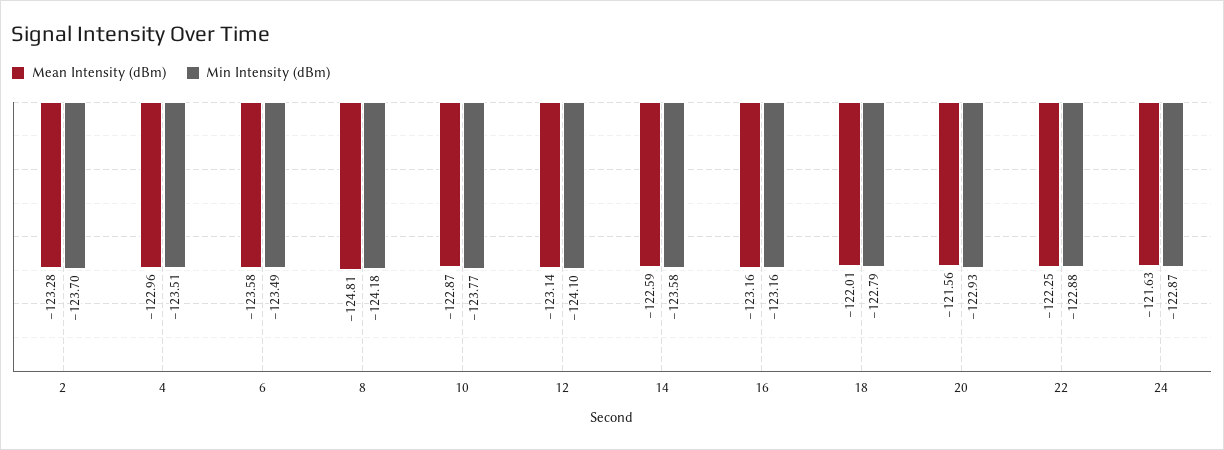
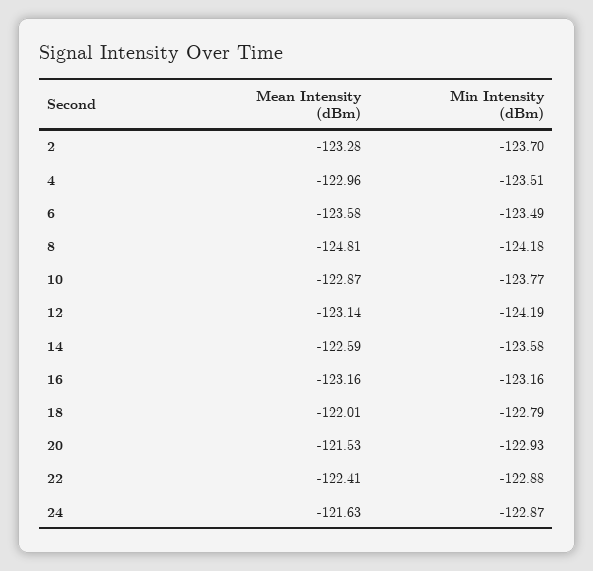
  {
    "Mean Intensity (dBm)": {
      "2": -123.28,
      "4": -122.96,
      "6": -123.58,
      "8": -124.81,
      "10": -122.87,
      "12": -123.14,
      "14": -122.59,
      "16": -123.16,
      "18": -122.01,
-     "20": -121.56,
+     "20": -121.53,
-     "22": -122.25,
+     "22": -122.41,
      "24": -121.63
    },
    "Min Intensity (dBm)": {
      "2": -123.7,
      "4": -123.51,
      "6": -123.49,
      "8": -124.18,
      "10": -123.77,
-     "12": -124.1,
+     "12": -124.19,
      "14": -123.58,
      "16": -123.16,
      "18": -122.79,
      "20": -122.93,
      "22": -122.88,
      "24": -122.87
    }
  }

